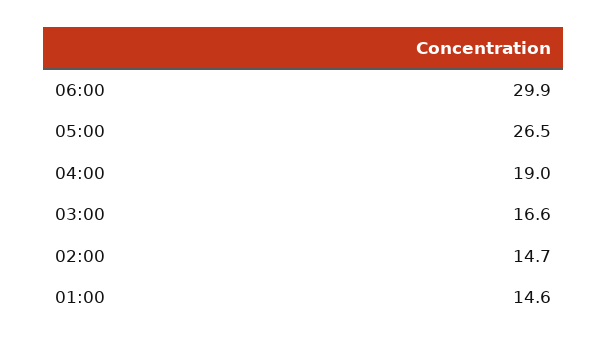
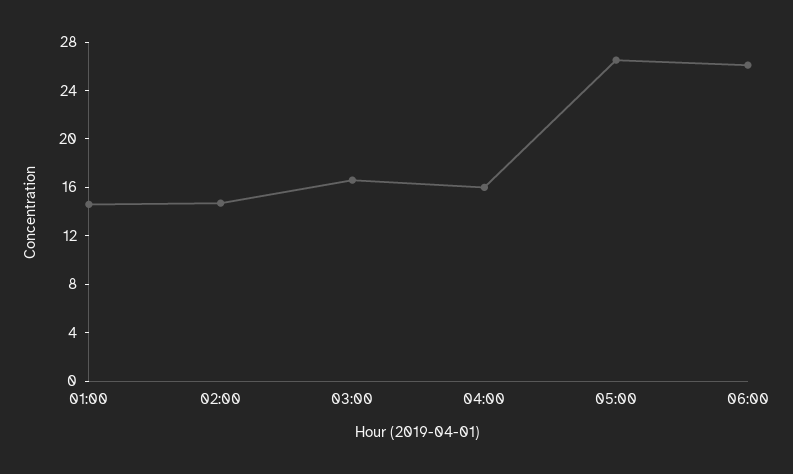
  {
-   "06:00": 29.9,
+   "06:00": 26,
    "05:00": 26.5,
-   "04:00": 19,
+   "04:00": 16,
    "03:00": 16.6,
    "02:00": 14.7,
    "01:00": 14.6
  }

